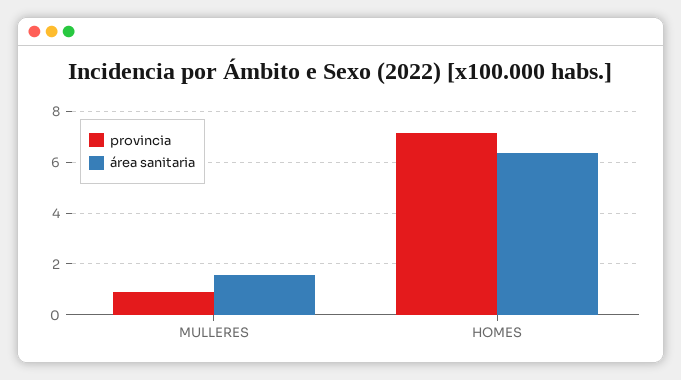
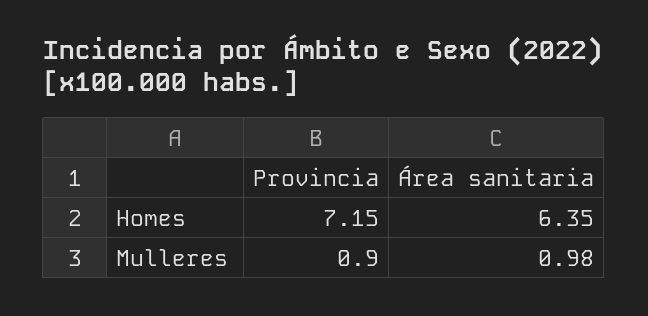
  {
    "provincia": {
      "MULLERES": 0.9,
      "HOMES": 7.15
    },
    "área sanitaria": {
-     "MULLERES": 1.5,
+     "MULLERES": 0.98,
      "HOMES": 6.35
    }
  }

